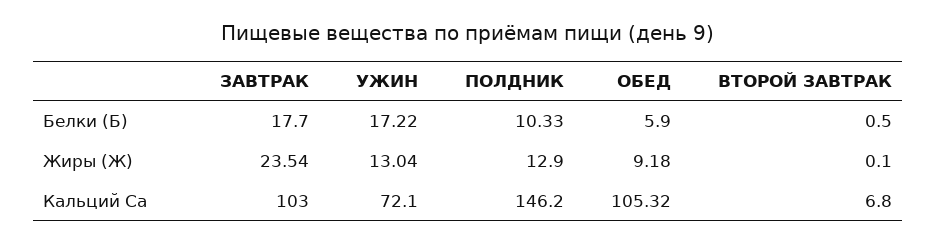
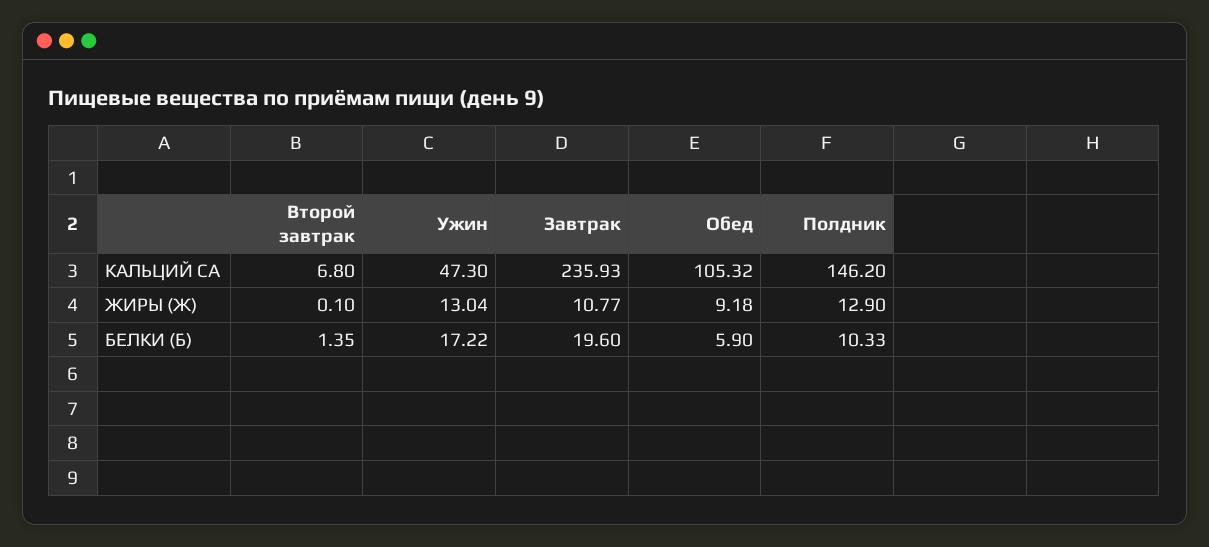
  {
    "ЗАВТРАК": {
-     "Белки (Б)": 17.7,
+     "Белки (Б)": 19.6,
-     "Жиры (Ж)": 23.54,
+     "Жиры (Ж)": 10.77,
-     "Кальций Ca": 103
+     "Кальций Ca": 235.93
    },
    "УЖИН": {
      "Белки (Б)": 17.22,
      "Жиры (Ж)": 13.04,
-     "Кальций Ca": 72.1
+     "Кальций Ca": 47.3
    },
    "ПОЛДНИК": {
      "Белки (Б)": 10.33,
      "Жиры (Ж)": 12.9,
      "Кальций Ca": 146.2
    },
    "ОБЕД": {
      "Белки (Б)": 5.9,
      "Жиры (Ж)": 9.18,
      "Кальций Ca": 105.32
    },
    "ВТОРОЙ ЗАВТРАК": {
-     "Белки (Б)": 0.5,
+     "Белки (Б)": 1.35,
      "Жиры (Ж)": 0.1,
      "Кальций Ca": 6.8
    }
  }

